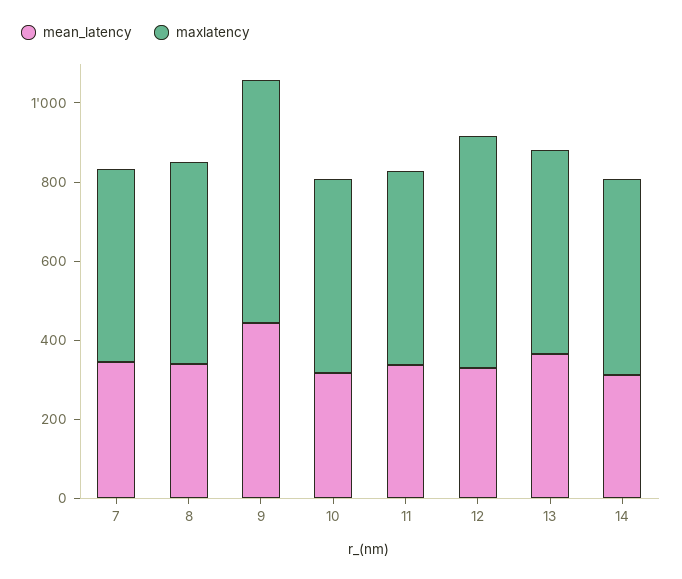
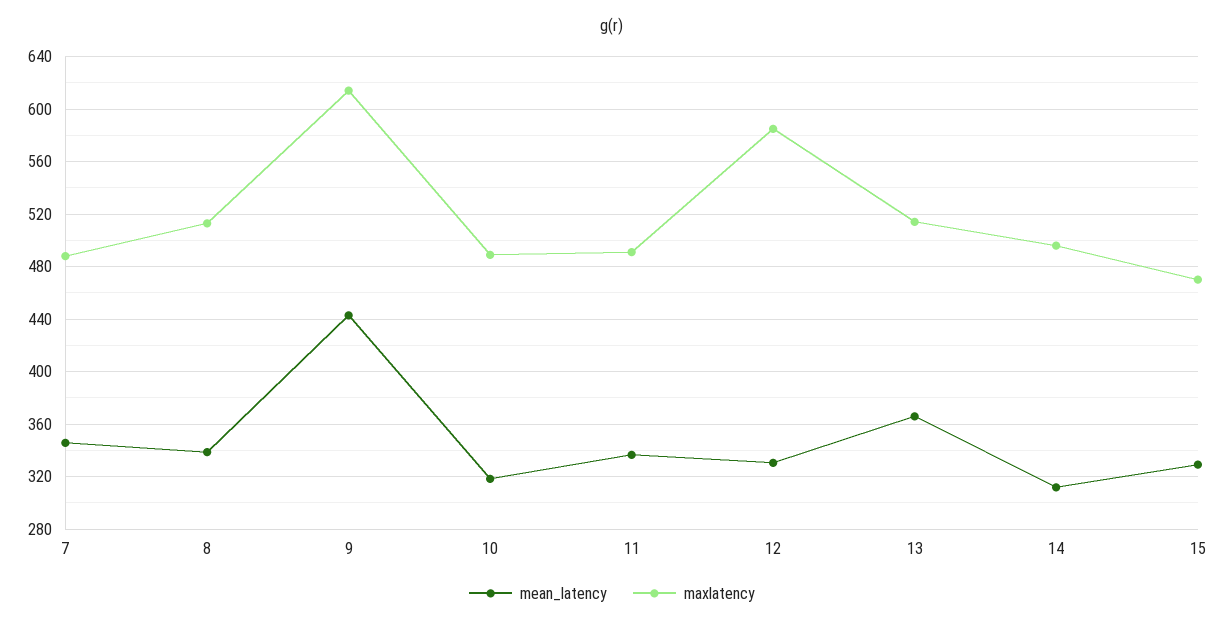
  {
    "mean_latency": {
      "7": 345,
      "8": 340,
      "9": 445,
      "10": 320,
      "11": 335,
      "12": 330,
      "13": 365,
-     "14": 310
+     "14": 310,
+     "15": 330
    },
    "maxlatency": {
      "7": 490,
      "8": 515,
      "9": 615,
      "10": 490,
      "11": 490,
      "12": 585,
      "13": 515,
-     "14": 495
+     "14": 495,
+     "15": 470
    }
  }

